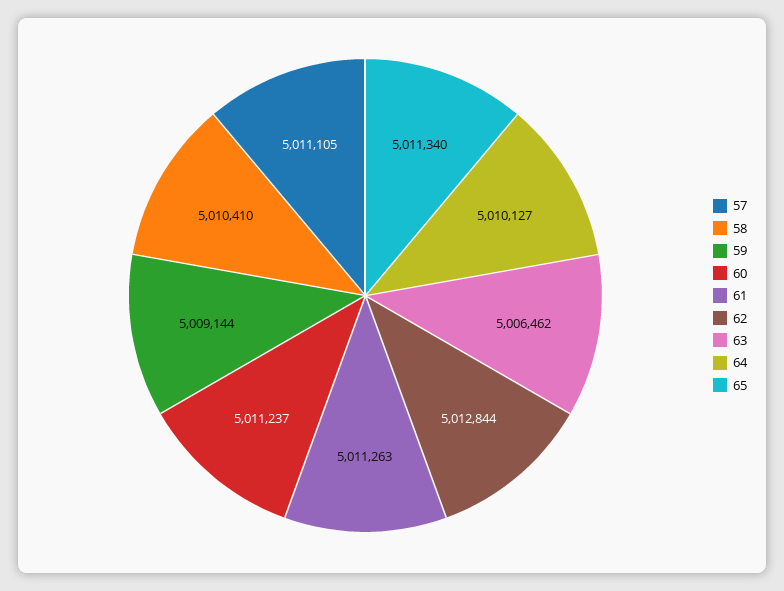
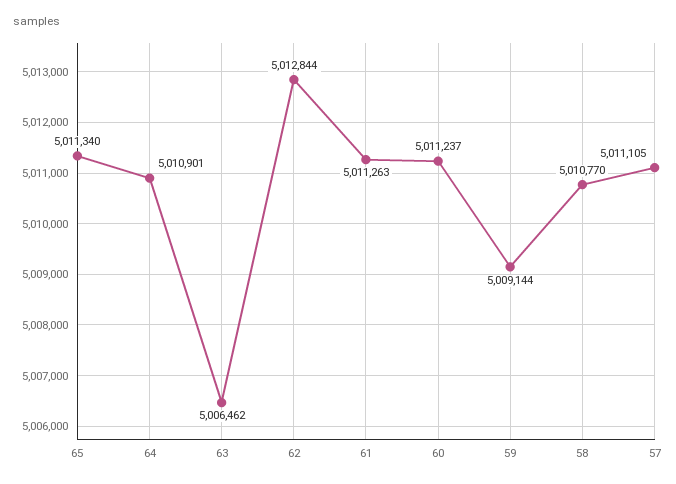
  {
    "57": 5011105,
-   "58": 5010410,
+   "58": 5010770,
    "59": 5009144,
    "60": 5011237,
    "61": 5011263,
    "62": 5012844,
    "63": 5006462,
-   "64": 5010127,
+   "64": 5010901,
    "65": 5011340
  }

